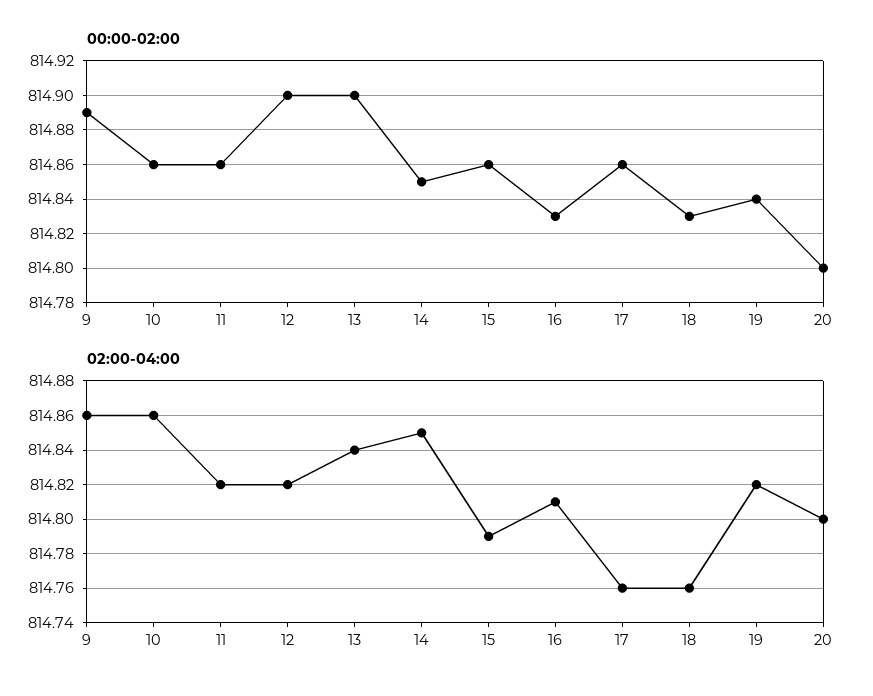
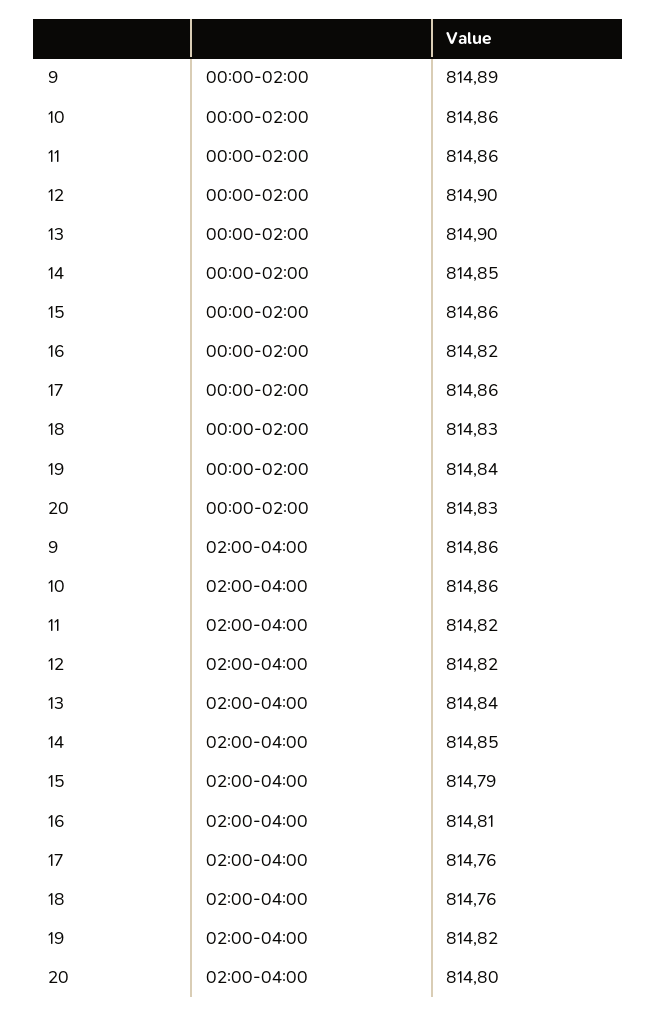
  {
    "00:00-02:00": {
      "9": 814.89,
      "10": 814.86,
      "11": 814.86,
      "12": 814.9,
      "13": 814.9,
      "14": 814.85,
      "15": 814.86,
-     "16": 814.83,
+     "16": 814.82,
      "17": 814.86,
      "18": 814.83,
      "19": 814.84,
-     "20": 814.8
+     "20": 814.83
    },
    "02:00-04:00": {
      "9": 814.86,
      "10": 814.86,
      "11": 814.82,
      "12": 814.82,
      "13": 814.84,
      "14": 814.85,
      "15": 814.79,
      "16": 814.81,
      "17": 814.76,
      "18": 814.76,
      "19": 814.82,
      "20": 814.8
    }
  }

